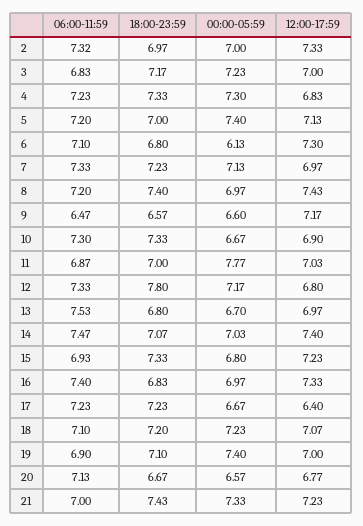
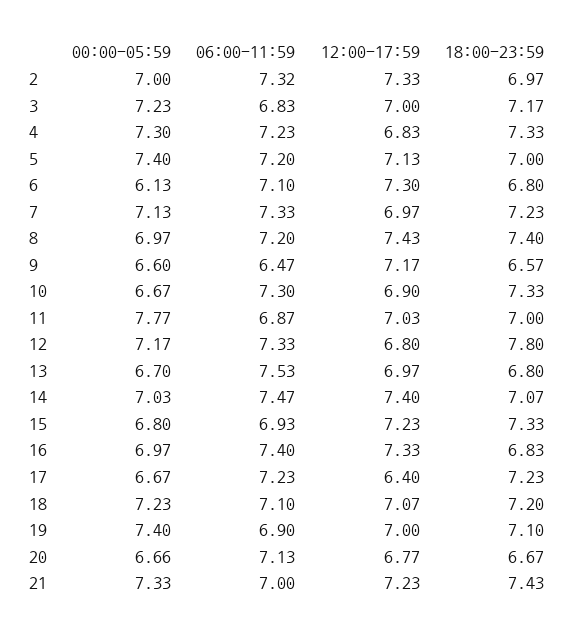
  {
    "06:00-11:59": {
      "2": 7.32,
      "3": 6.83,
      "4": 7.23,
      "5": 7.2,
      "6": 7.1,
      "7": 7.33,
      "8": 7.2,
      "9": 6.47,
      "10": 7.3,
      "11": 6.87,
      "12": 7.33,
      "13": 7.53,
      "14": 7.47,
      "15": 6.93,
      "16": 7.4,
      "17": 7.23,
      "18": 7.1,
      "19": 6.9,
      "20": 7.13,
      "21": 7
    },
    "18:00-23:59": {
      "2": 6.97,
      "3": 7.17,
      "4": 7.33,
      "5": 7,
      "6": 6.8,
      "7": 7.23,
      "8": 7.4,
      "9": 6.57,
      "10": 7.33,
      "11": 7,
      "12": 7.8,
      "13": 6.8,
      "14": 7.07,
      "15": 7.33,
      "16": 6.83,
      "17": 7.23,
      "18": 7.2,
      "19": 7.1,
      "20": 6.67,
      "21": 7.43
    },
    "00:00-05:59": {
      "2": 7,
      "3": 7.23,
      "4": 7.3,
      "5": 7.4,
      "6": 6.13,
      "7": 7.13,
      "8": 6.97,
      "9": 6.6,
      "10": 6.67,
      "11": 7.77,
      "12": 7.17,
      "13": 6.7,
      "14": 7.03,
      "15": 6.8,
      "16": 6.97,
      "17": 6.67,
      "18": 7.23,
      "19": 7.4,
-     "20": 6.57,
+     "20": 6.66,
      "21": 7.33
    },
    "12:00-17:59": {
      "2": 7.33,
      "3": 7,
      "4": 6.83,
      "5": 7.13,
      "6": 7.3,
      "7": 6.97,
      "8": 7.43,
      "9": 7.17,
      "10": 6.9,
      "11": 7.03,
      "12": 6.8,
      "13": 6.97,
      "14": 7.4,
      "15": 7.23,
      "16": 7.33,
      "17": 6.4,
      "18": 7.07,
      "19": 7,
      "20": 6.77,
      "21": 7.23
    }
  }

